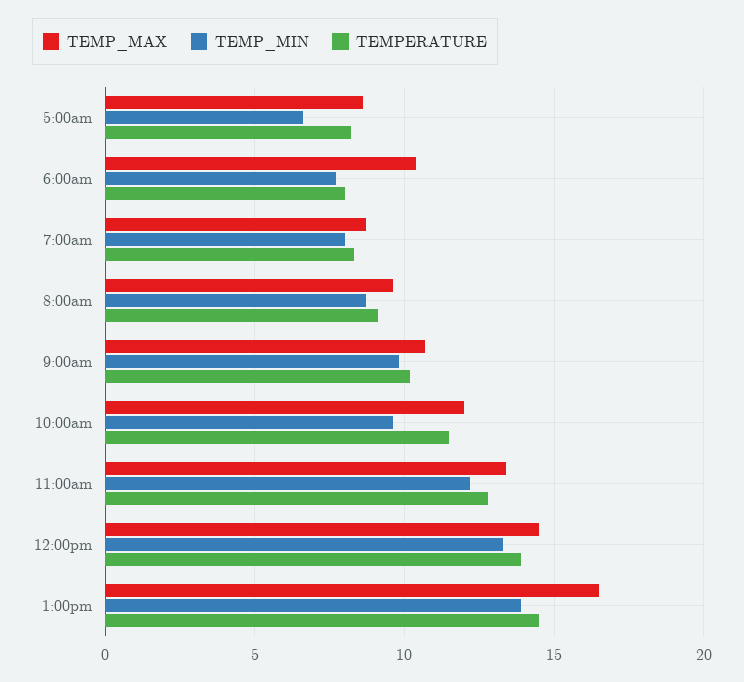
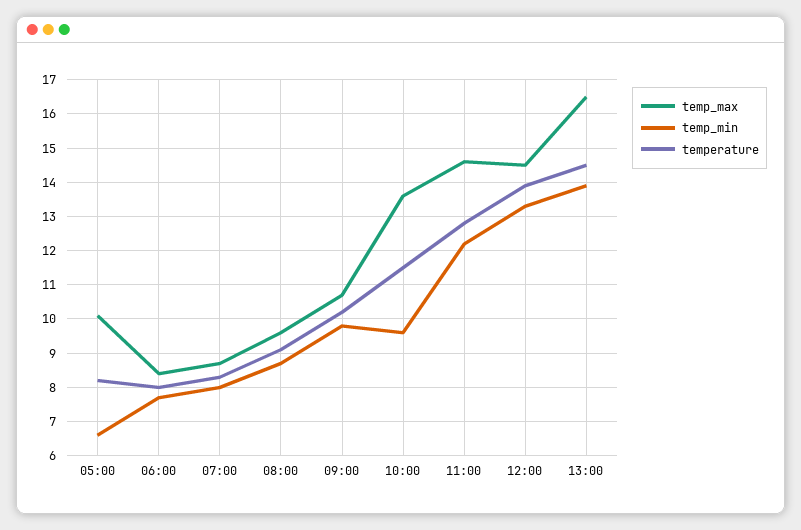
  {
    "TEMP_MAX": {
-     "5:00am": 8.5,
+     "5:00am": 10,
-     "6:00am": 10.5,
+     "6:00am": 8.5,
      "7:00am": 8.5,
      "8:00am": 9.5,
      "9:00am": 10.5,
-     "10:00am": 12,
+     "10:00am": 13.5,
-     "11:00am": 13.5,
+     "11:00am": 14.5,
      "12:00pm": 14.5,
      "1:00pm": 16.5
    },
    "TEMP_MIN": {
      "5:00am": 6.5,
      "6:00am": 7.5,
      "7:00am": 8,
      "8:00am": 8.5,
      "9:00am": 10,
      "10:00am": 9.5,
      "11:00am": 12,
      "12:00pm": 13.5,
      "1:00pm": 14
    },
    "TEMPERATURE": {
      "5:00am": 8,
      "6:00am": 8,
      "7:00am": 8.5,
      "8:00am": 9,
      "9:00am": 10,
      "10:00am": 11.5,
      "11:00am": 13,
      "12:00pm": 14,
      "1:00pm": 14.5
    }
  }

